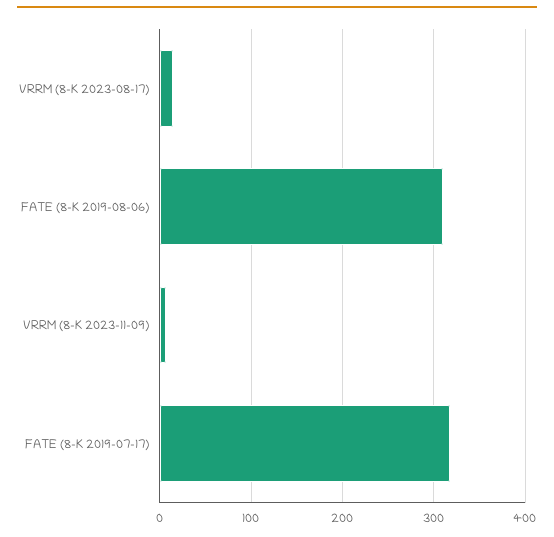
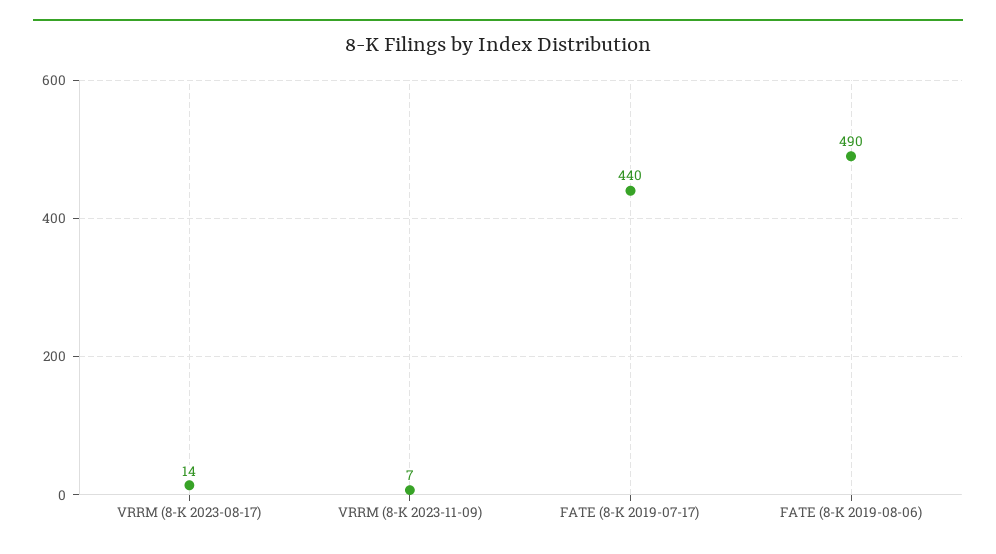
  {
    "VRRM (8-K 2023-08-17)": 14,
-   "FATE (8-K 2019-08-06)": 310,
+   "FATE (8-K 2019-08-06)": 490,
    "VRRM (8-K 2023-11-09)": 7,
-   "FATE (8-K 2019-07-17)": 320
+   "FATE (8-K 2019-07-17)": 440
  }

